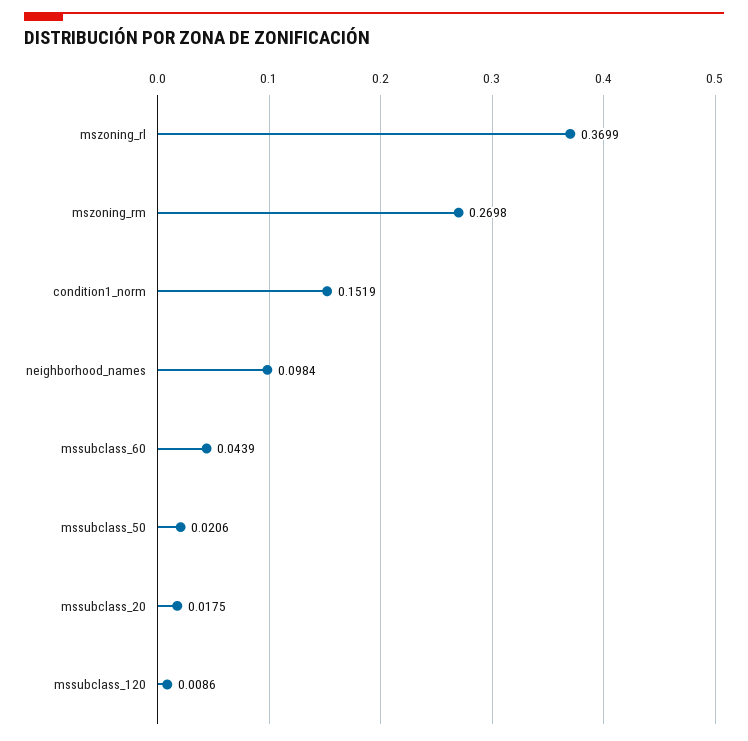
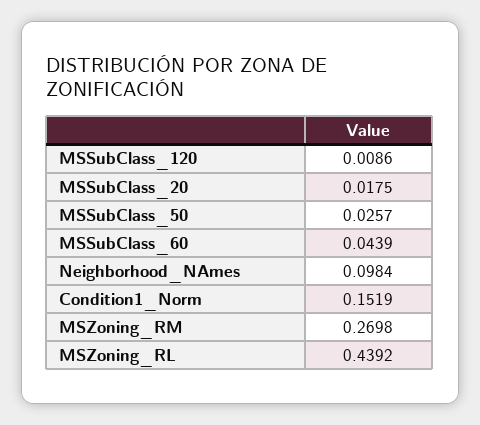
  {
-   "mszoning_rl": 0.3699,
+   "mszoning_rl": 0.4392,
    "mszoning_rm": 0.2698,
    "condition1_norm": 0.1519,
    "neighborhood_names": 0.0984,
    "mssubclass_60": 0.0439,
-   "mssubclass_50": 0.0206,
+   "mssubclass_50": 0.0257,
    "mssubclass_20": 0.0175,
    "mssubclass_120": 0.0086
  }

